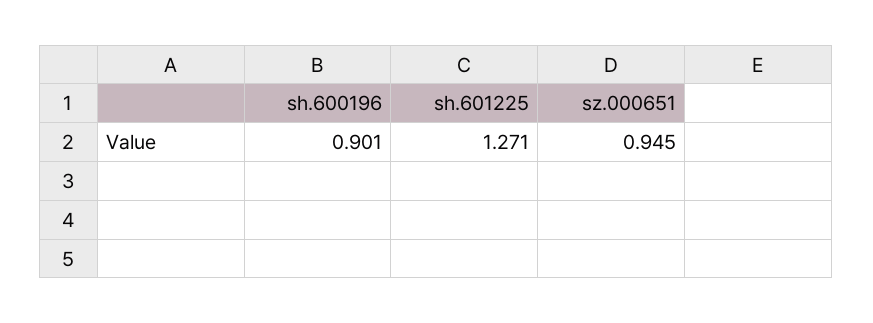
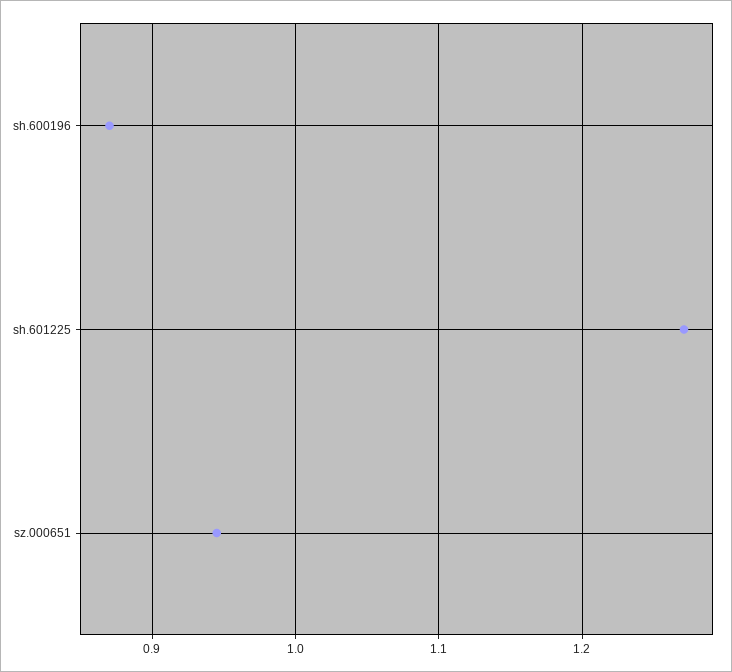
  {
-   "sh.600196": 0.901,
+   "sh.600196": 0.87,
    "sh.601225": 1.271,
    "sz.000651": 0.945
  }

